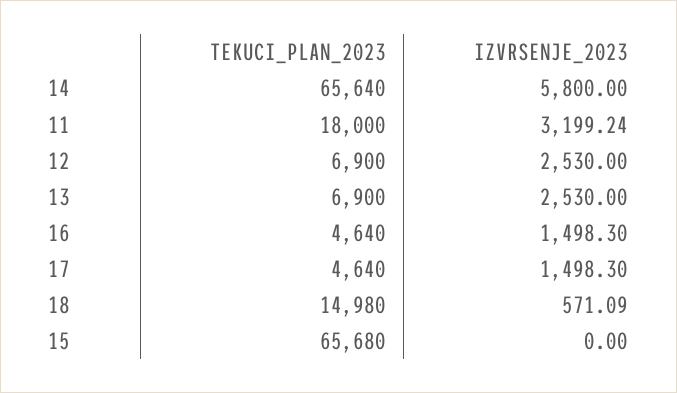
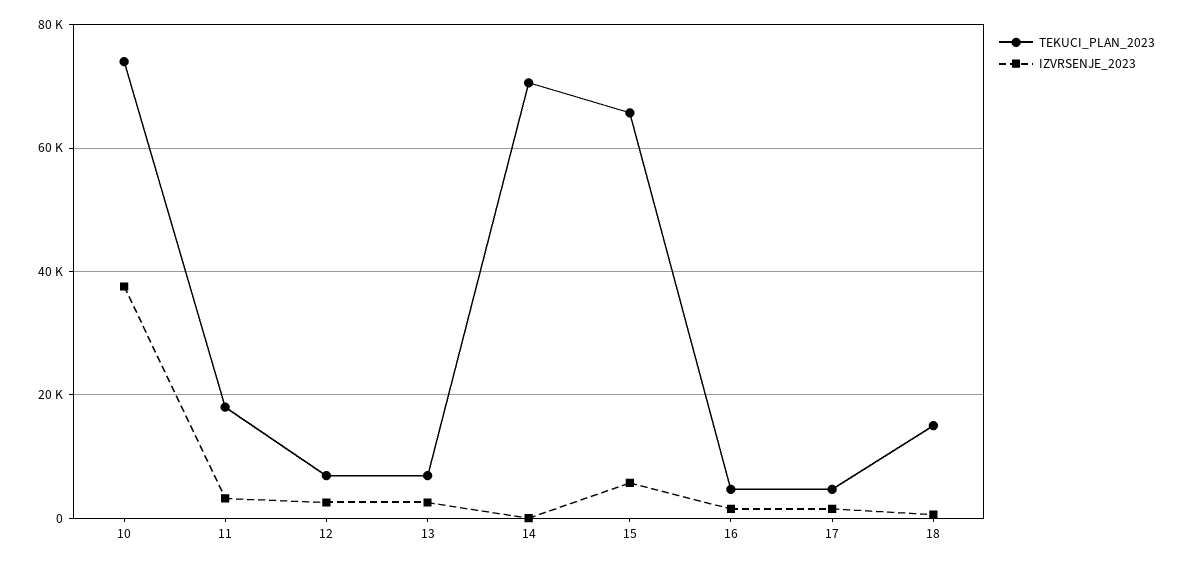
  {
    "TEKUCI_PLAN_2023": {
-     "14": 65640,
+     "14": 70000,
      "11": 18000,
      "12": 6900,
      "13": 6900,
      "16": 4640,
      "17": 4640,
      "18": 14980,
-     "15": 65680
+     "15": 65680,
+     "10": 74000
    },
    "IZVRSENJE_2023": {
-     "14": 5800,
+     "14": 0,
      "11": 3199.24,
      "12": 2530,
      "13": 2530,
      "16": 1498.3,
      "17": 1498.3,
      "18": 571.09,
-     "15": 0
+     "15": 6000,
+     "10": 38000
    }
  }

